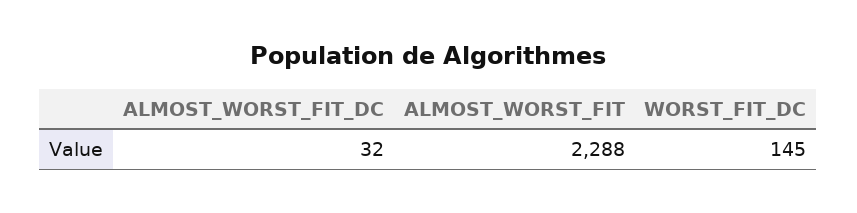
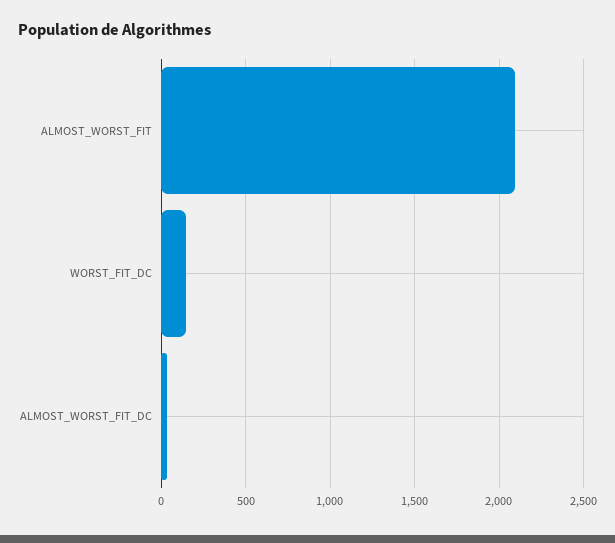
  {
    "ALMOST_WORST_FIT_DC": 32,
-   "ALMOST_WORST_FIT": 2288,
+   "ALMOST_WORST_FIT": 2100,
    "WORST_FIT_DC": 145
  }

